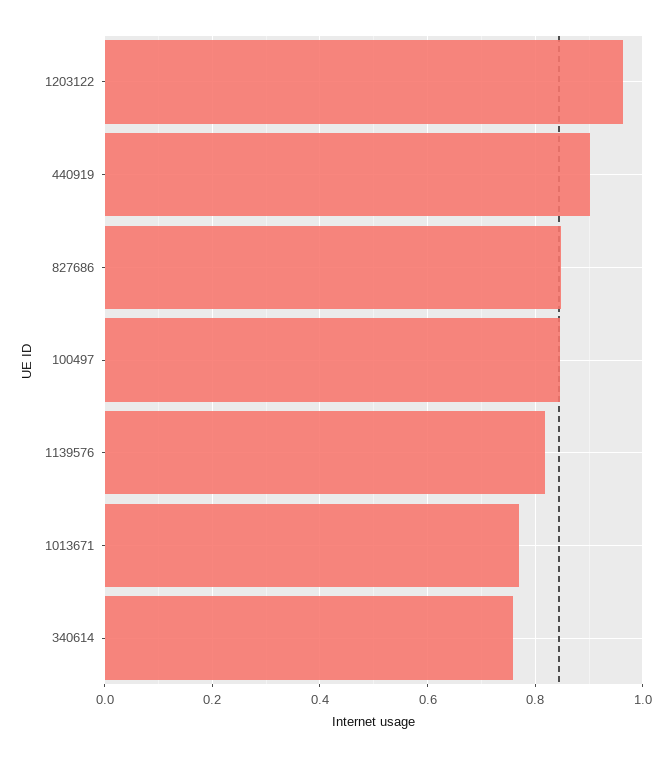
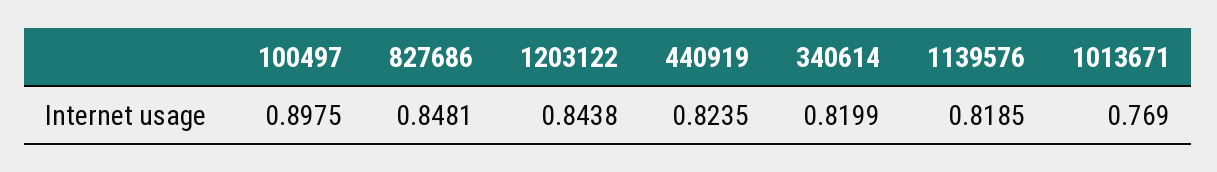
  {
-   "1203122": 0.96,
+   "1203122": 0.8438,
-   "440919": 0.9,
+   "440919": 0.8235,
    "827686": 0.8481,
-   "100497": 0.84,
+   "100497": 0.8975,
    "1139576": 0.8185,
    "1013671": 0.769,
-   "340614": 0.76
+   "340614": 0.8199
  }

